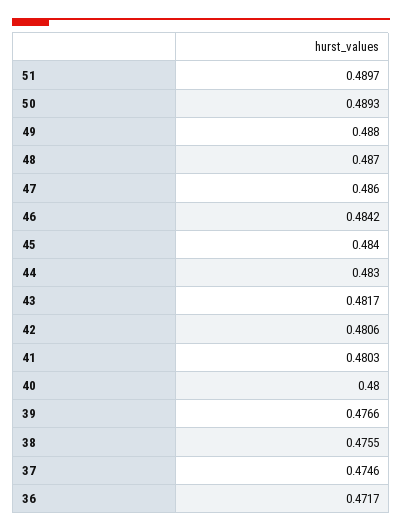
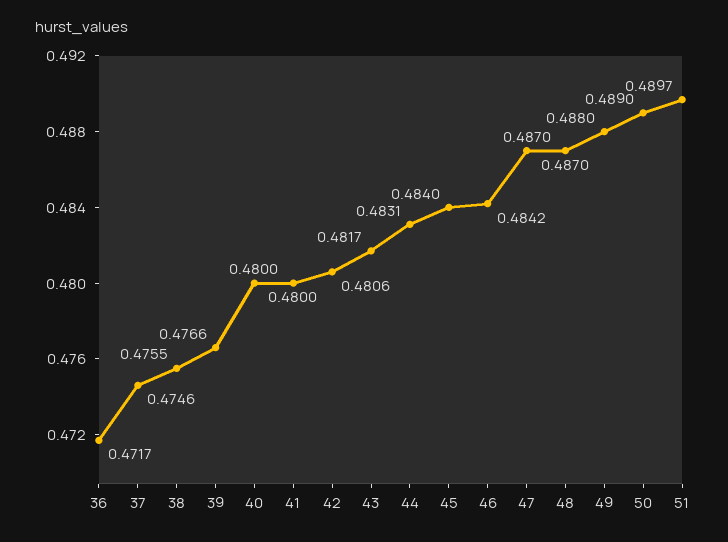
  {
    "51": 0.4897,
-   "50": 0.4893,
+   "50": 0.489,
    "49": 0.488,
    "48": 0.487,
-   "47": 0.486,
+   "47": 0.487,
    "46": 0.4842,
    "45": 0.484,
-   "44": 0.483,
+   "44": 0.4831,
    "43": 0.4817,
    "42": 0.4806,
-   "41": 0.4803,
+   "41": 0.48,
    "40": 0.48,
    "39": 0.4766,
    "38": 0.4755,
    "37": 0.4746,
    "36": 0.4717
  }

